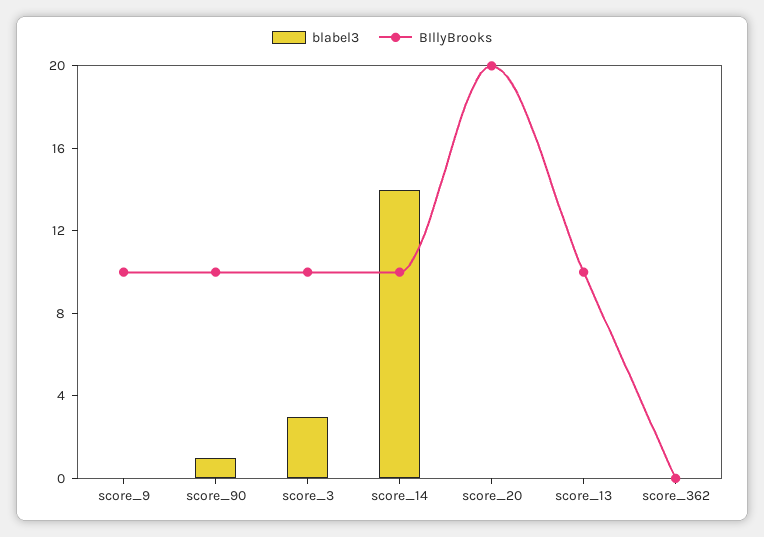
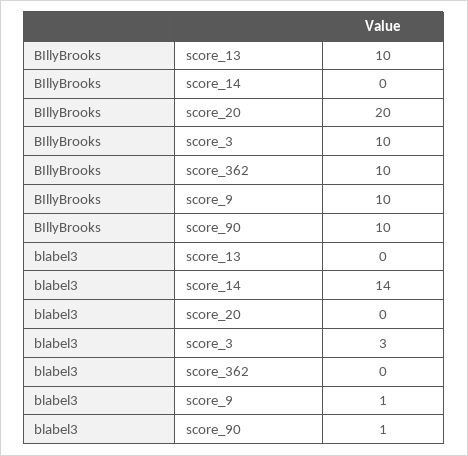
  {
    "blabel3": {
-     "score_9": 0,
+     "score_9": 1,
      "score_90": 1,
      "score_3": 3,
      "score_14": 14,
      "score_20": 0,
      "score_13": 0,
      "score_362": 0
    },
    "BIllyBrooks": {
      "score_9": 10,
      "score_90": 10,
      "score_3": 10,
-     "score_14": 10,
+     "score_14": 0,
      "score_20": 20,
      "score_13": 10,
-     "score_362": 0
+     "score_362": 10
    }
  }

